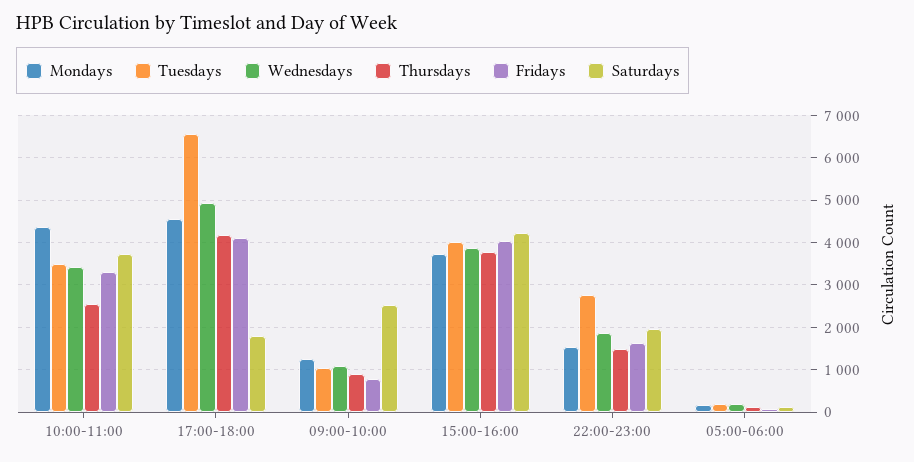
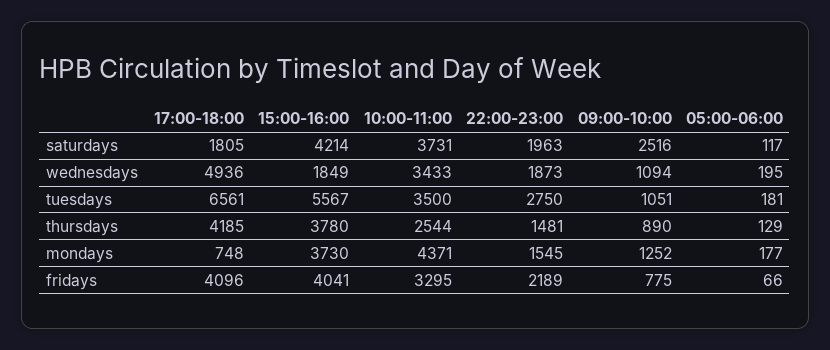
  {
    "Mondays": {
      "10:00-11:00": 4371,
-     "17:00-18:00": 4600,
+     "17:00-18:00": 748,
      "09:00-10:00": 1252,
      "15:00-16:00": 3730,
      "22:00-23:00": 1545,
      "05:00-06:00": 177
    },
    "Tuesdays": {
      "10:00-11:00": 3500,
      "17:00-18:00": 6561,
      "09:00-10:00": 1051,
-     "15:00-16:00": 4000,
+     "15:00-16:00": 5567,
      "22:00-23:00": 2750,
      "05:00-06:00": 181
    },
    "Wednesdays": {
      "10:00-11:00": 3433,
      "17:00-18:00": 4936,
      "09:00-10:00": 1094,
-     "15:00-16:00": 3800,
+     "15:00-16:00": 1849,
      "22:00-23:00": 1873,
      "05:00-06:00": 195
    },
    "Thursdays": {
      "10:00-11:00": 2544,
      "17:00-18:00": 4185,
      "09:00-10:00": 890,
      "15:00-16:00": 3780,
      "22:00-23:00": 1481,
      "05:00-06:00": 129
    },
    "Fridays": {
      "10:00-11:00": 3295,
      "17:00-18:00": 4096,
      "09:00-10:00": 775,
      "15:00-16:00": 4041,
-     "22:00-23:00": 1600,
+     "22:00-23:00": 2189,
      "05:00-06:00": 66
    },
    "Saturdays": {
      "10:00-11:00": 3731,
      "17:00-18:00": 1805,
      "09:00-10:00": 2516,
      "15:00-16:00": 4214,
      "22:00-23:00": 1963,
      "05:00-06:00": 117
    }
  }

